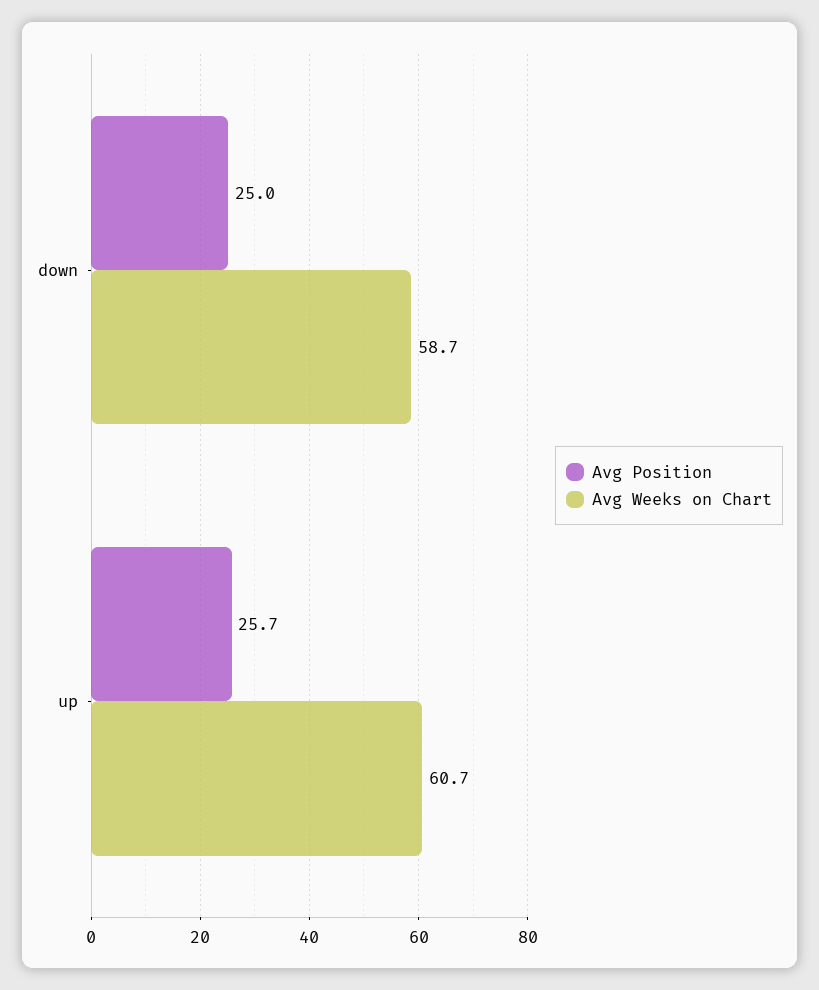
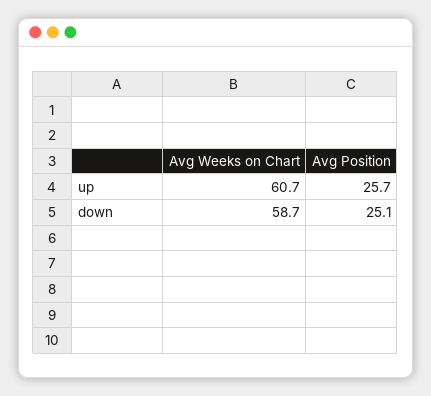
  {
    "Avg Position": {
-     "down": 25,
+     "down": 25.1,
      "up": 25.7
    },
    "Avg Weeks on Chart": {
      "down": 58.7,
      "up": 60.7
    }
  }

